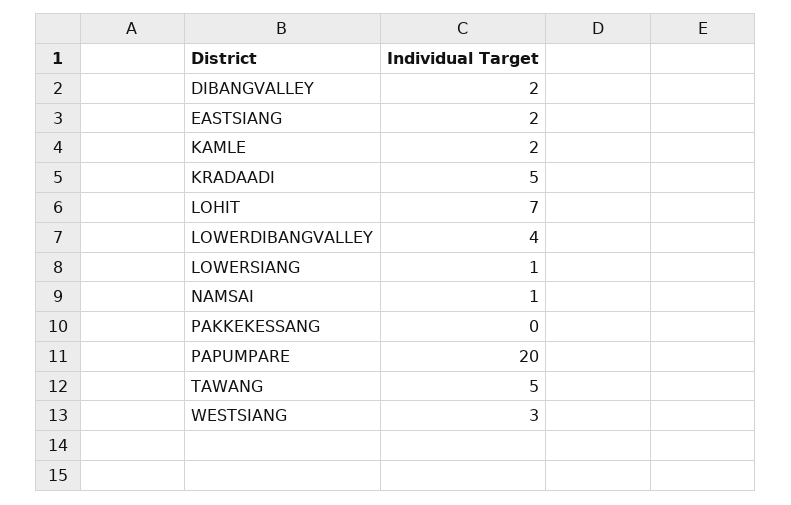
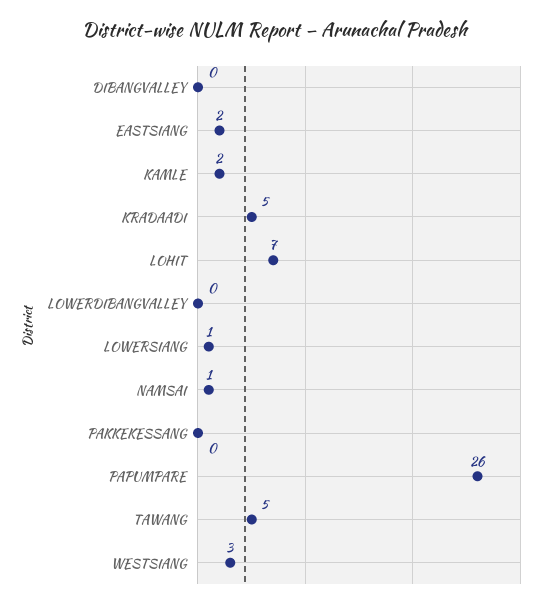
  {
-   "DIBANGVALLEY": 2,
+   "DIBANGVALLEY": 0,
    "EASTSIANG": 2,
    "KAMLE": 2,
    "KRADAADI": 5,
    "LOHIT": 7,
-   "LOWERDIBANGVALLEY": 4,
+   "LOWERDIBANGVALLEY": 0,
    "LOWERSIANG": 1,
    "NAMSAI": 1,
    "PAKKEKESSANG": 0,
-   "PAPUMPARE": 20,
+   "PAPUMPARE": 26,
    "TAWANG": 5,
    "WESTSIANG": 3
  }

